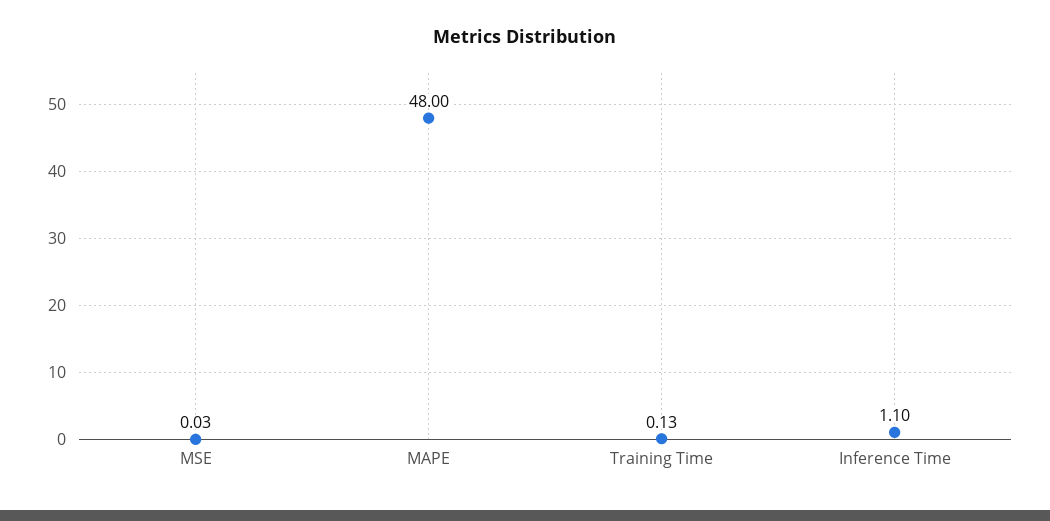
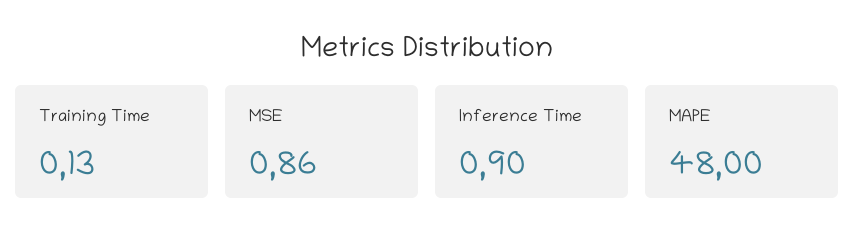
  {
-   "MSE": 0.03,
+   "MSE": 0.86,
    "MAPE": 48,
    "Training Time": 0.13,
-   "Inference Time": 1.1
+   "Inference Time": 0.9
  }

